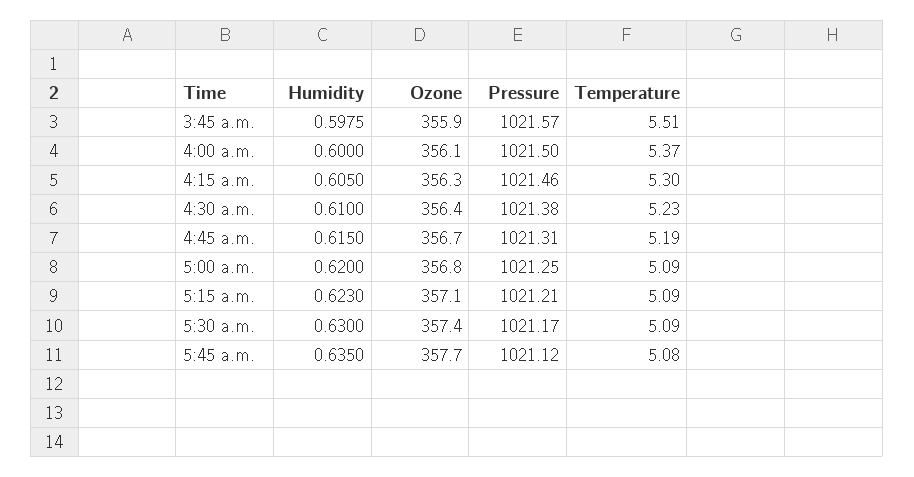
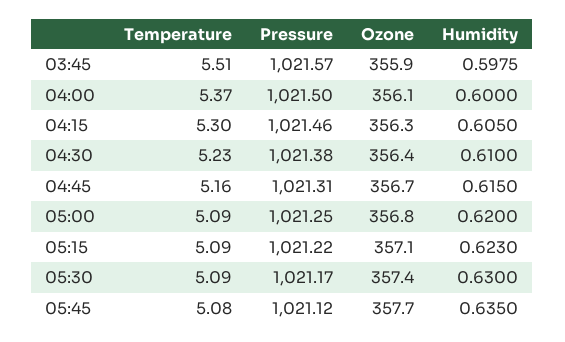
  {
    "Humidity": {
      "3:45 a.m.": 0.5975,
      "4:00 a.m.": 0.6,
      "4:15 a.m.": 0.605,
      "4:30 a.m.": 0.61,
      "4:45 a.m.": 0.615,
      "5:00 a.m.": 0.62,
      "5:15 a.m.": 0.623,
      "5:30 a.m.": 0.63,
      "5:45 a.m.": 0.635
    },
    "Ozone": {
      "3:45 a.m.": 355.9,
      "4:00 a.m.": 356.1,
      "4:15 a.m.": 356.3,
      "4:30 a.m.": 356.4,
      "4:45 a.m.": 356.7,
      "5:00 a.m.": 356.8,
      "5:15 a.m.": 357.1,
      "5:30 a.m.": 357.4,
      "5:45 a.m.": 357.7
    },
    "Pressure": {
      "3:45 a.m.": 1021.57,
      "4:00 a.m.": 1021.5,
      "4:15 a.m.": 1021.46,
      "4:30 a.m.": 1021.38,
      "4:45 a.m.": 1021.31,
      "5:00 a.m.": 1021.25,
-     "5:15 a.m.": 1021.21,
+     "5:15 a.m.": 1021.22,
      "5:30 a.m.": 1021.17,
      "5:45 a.m.": 1021.12
    },
    "Temperature": {
      "3:45 a.m.": 5.51,
      "4:00 a.m.": 5.37,
      "4:15 a.m.": 5.3,
      "4:30 a.m.": 5.23,
-     "4:45 a.m.": 5.19,
+     "4:45 a.m.": 5.16,
      "5:00 a.m.": 5.09,
      "5:15 a.m.": 5.09,
      "5:30 a.m.": 5.09,
      "5:45 a.m.": 5.08
    }
  }

